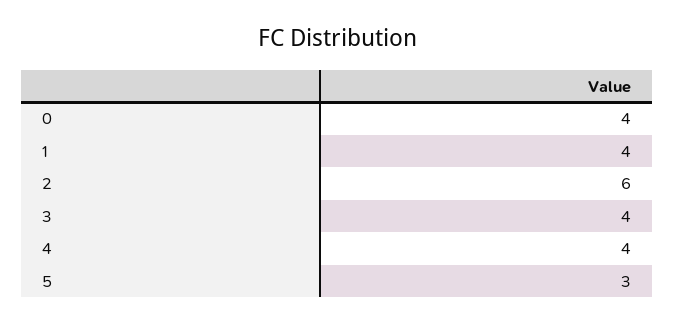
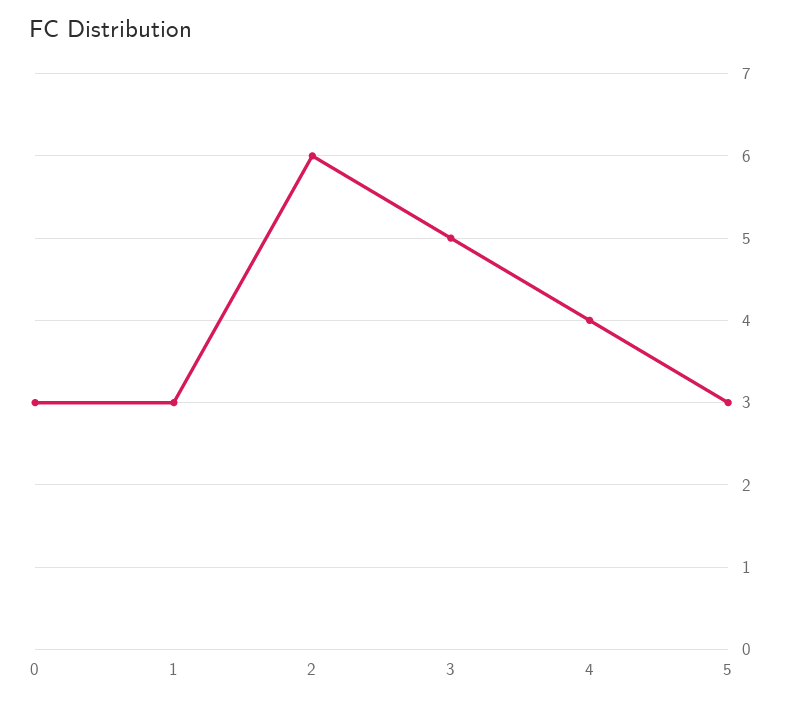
  {
-   "0": 4,
+   "0": 3,
-   "1": 4,
+   "1": 3,
    "2": 6,
-   "3": 4,
+   "3": 5,
    "4": 4,
    "5": 3
  }

